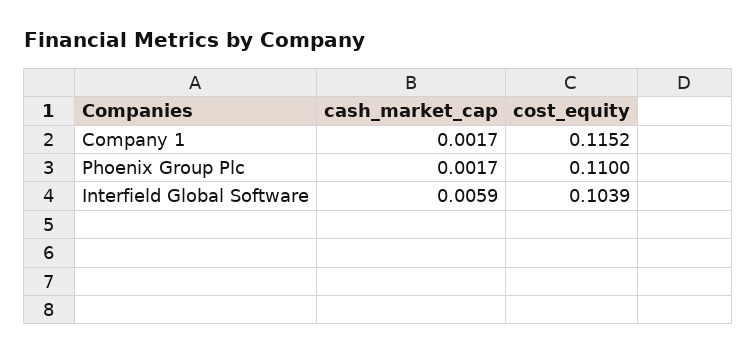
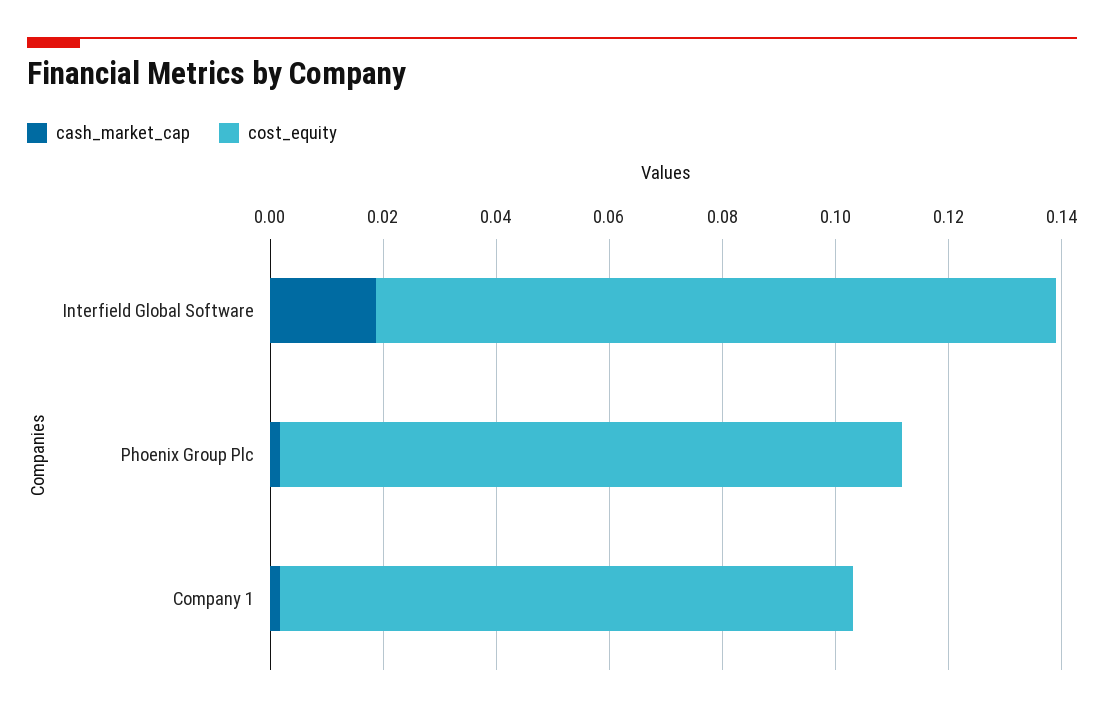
  {
    "cash_market_cap": {
      "Company 1": 0.0017,
      "Phoenix Group Plc": 0.0017,
-     "Interfield Global Software": 0.0059
+     "Interfield Global Software": 0.02
    },
    "cost_equity": {
-     "Company 1": 0.1152,
+     "Company 1": 0.1,
      "Phoenix Group Plc": 0.11,
-     "Interfield Global Software": 0.1039
+     "Interfield Global Software": 0.12
    }
  }

